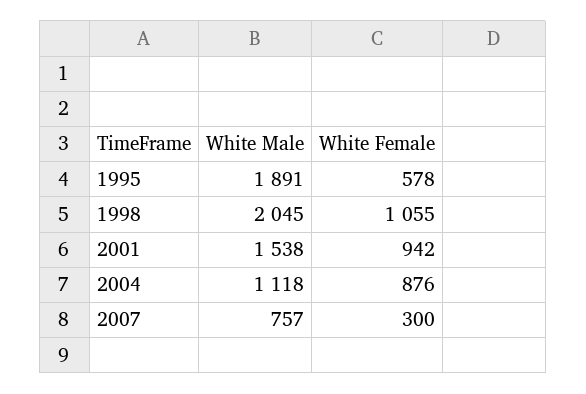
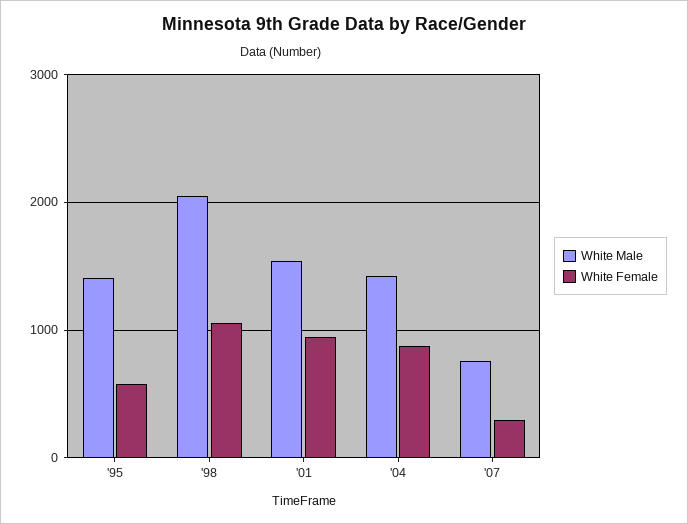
  {
    "White Male": {
-     "1995": 1891,
+     "1995": 1400,
      "1998": 2045,
      "2001": 1538,
-     "2004": 1118,
+     "2004": 1400,
      "2007": 757
    },
    "White Female": {
      "1995": 578,
      "1998": 1055,
      "2001": 942,
      "2004": 876,
      "2007": 300
    }
  }

